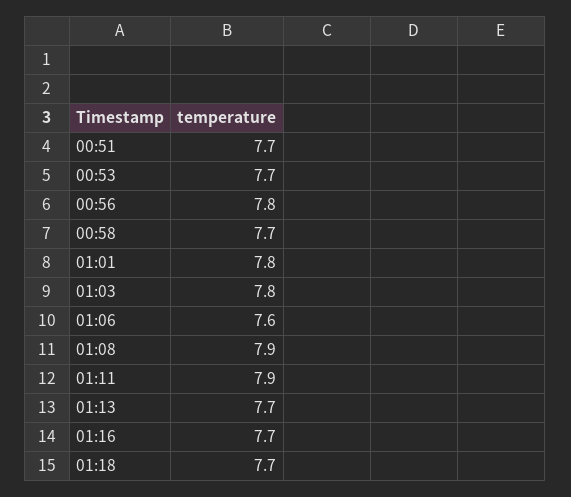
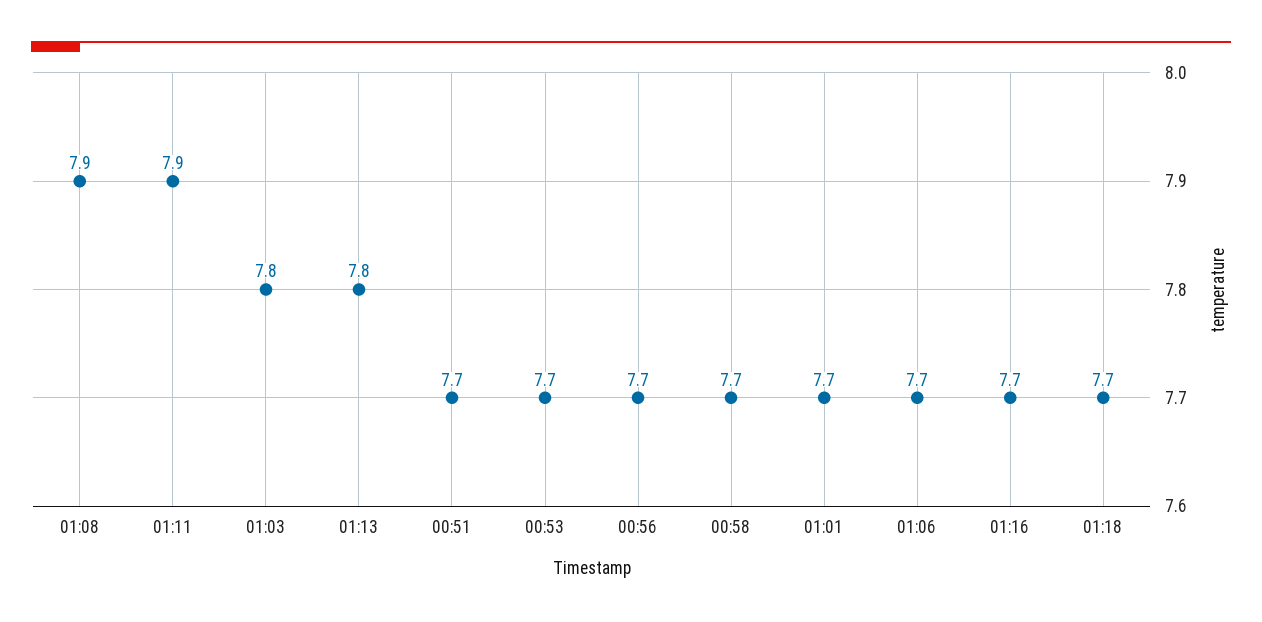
  {
    "00:51": 7.7,
    "00:53": 7.7,
-   "00:56": 7.8,
+   "00:56": 7.7,
    "00:58": 7.7,
-   "01:01": 7.8,
+   "01:01": 7.7,
    "01:03": 7.8,
-   "01:06": 7.6,
+   "01:06": 7.7,
    "01:08": 7.9,
    "01:11": 7.9,
-   "01:13": 7.7,
+   "01:13": 7.8,
    "01:16": 7.7,
    "01:18": 7.7
  }

